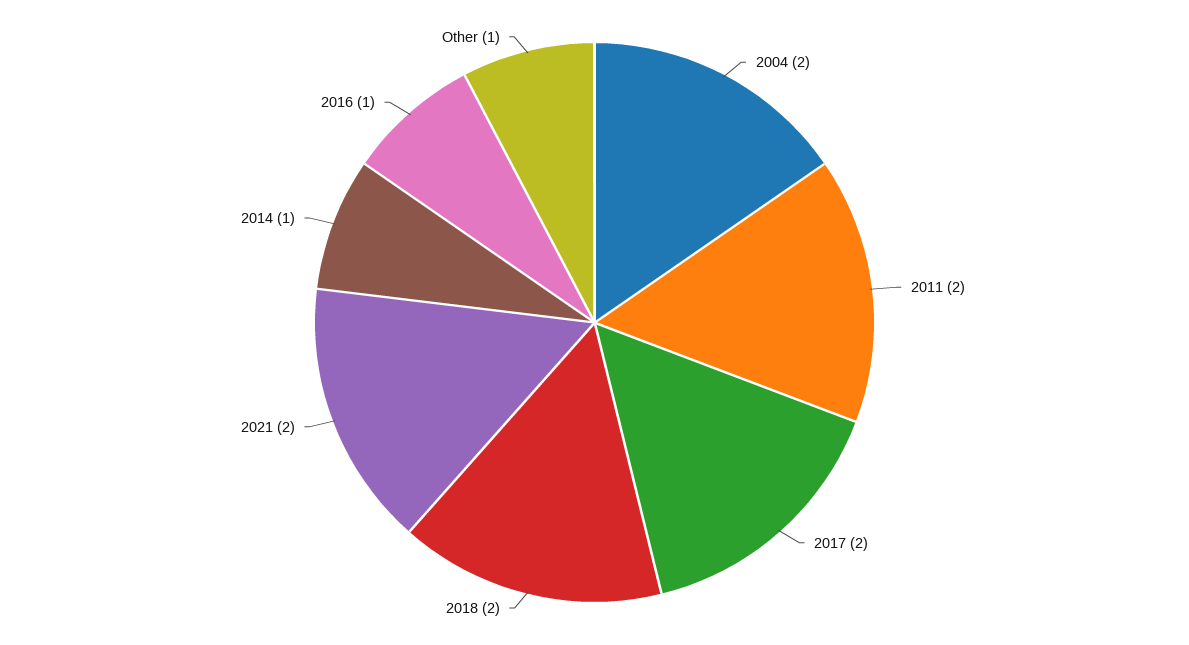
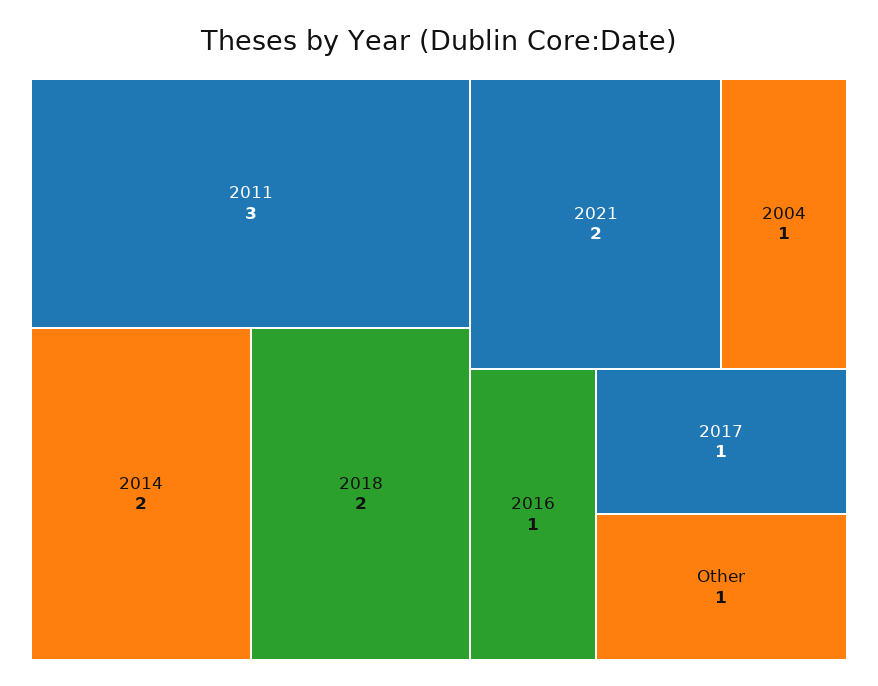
  {
-   "2004": 2,
+   "2004": 1,
-   "2011": 2,
+   "2011": 3,
-   "2017": 2,
+   "2017": 1,
    "2018": 2,
    "2021": 2,
-   "2014": 1,
+   "2014": 2,
    "2016": 1,
    "Other": 1
  }

